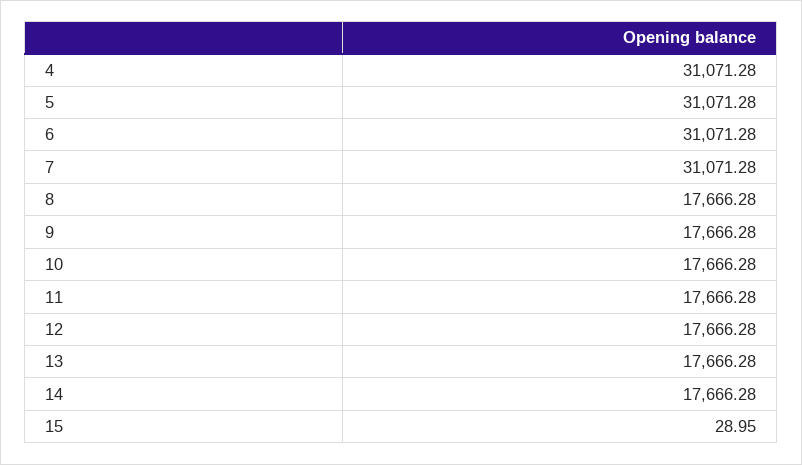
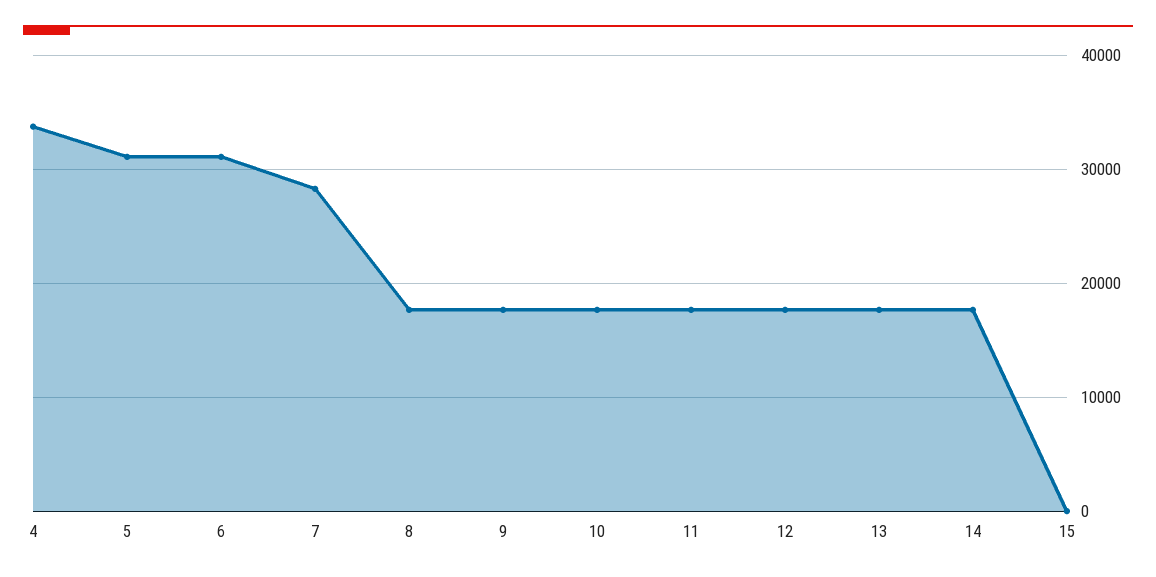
  {
-   "4": 31071.28,
+   "4": 34000,
    "5": 31071.28,
    "6": 31071.28,
-   "7": 31071.28,
+   "7": 28000,
    "8": 17666.28,
    "9": 17666.28,
    "10": 17666.28,
    "11": 17666.28,
    "12": 17666.28,
    "13": 17666.28,
    "14": 17666.28,
    "15": 28.95
  }

